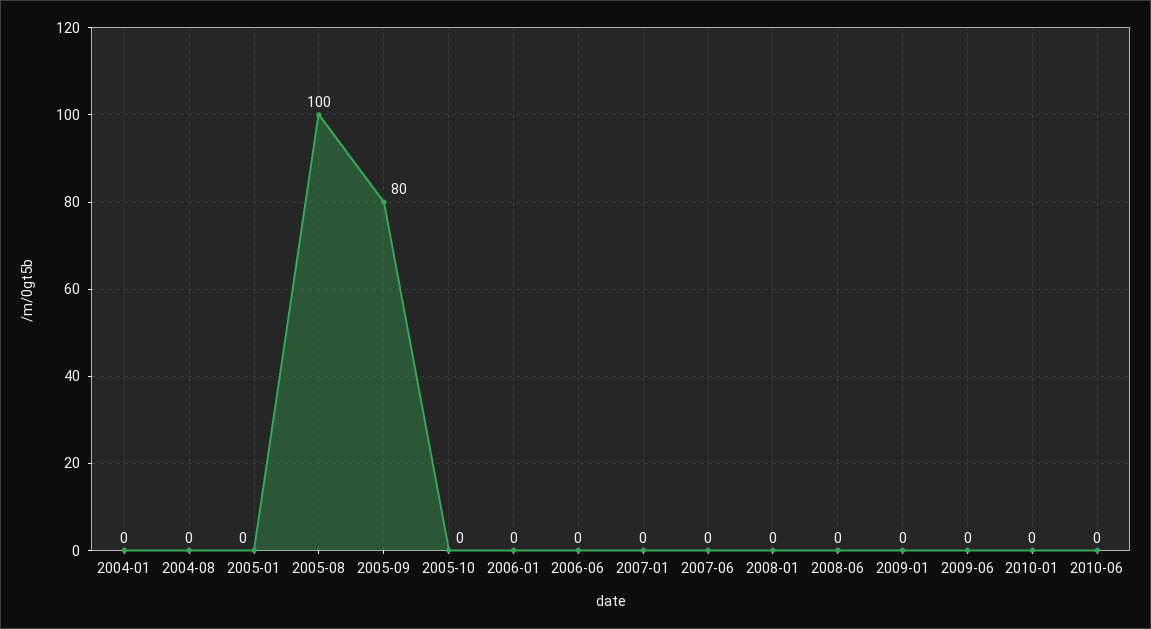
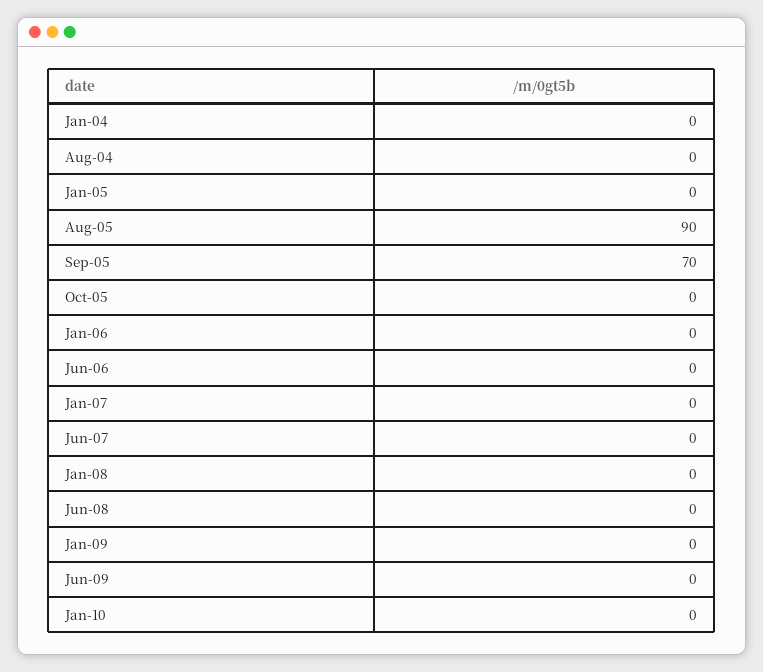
  {
    "2004-01": 0,
    "2004-08": 0,
    "2005-01": 0,
-   "2005-08": 100,
+   "2005-08": 90,
-   "2005-09": 80,
+   "2005-09": 70,
    "2005-10": 0,
    "2006-01": 0,
    "2006-06": 0,
    "2007-01": 0,
    "2007-06": 0,
    "2008-01": 0,
    "2008-06": 0,
    "2009-01": 0,
    "2009-06": 0,
-   "2010-01": 0,
+   "2010-01": 0
-   "2010-06": 0
  }

